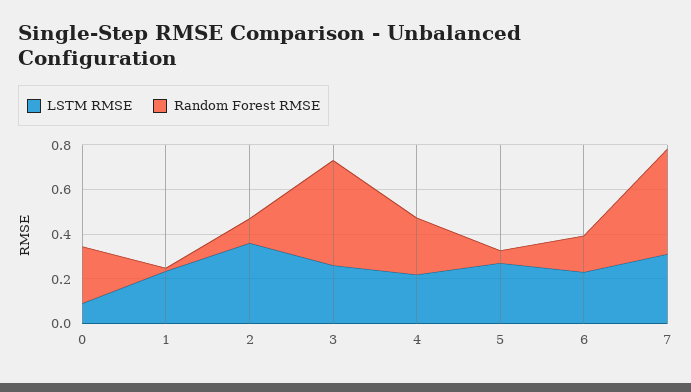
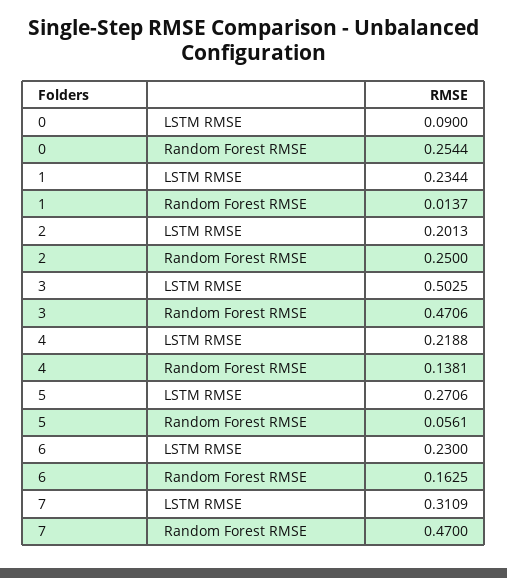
  {
    "LSTM RMSE": {
      "0": 0.09,
      "1": 0.2344,
-     "2": 0.35,
+     "2": 0.2013,
-     "3": 0.25,
+     "3": 0.5025,
      "4": 0.2188,
      "5": 0.2706,
      "6": 0.23,
      "7": 0.3109
    },
    "Random Forest RMSE": {
      "0": 0.2544,
      "1": 0.0137,
-     "2": 0.1,
+     "2": 0.25,
      "3": 0.4706,
-     "4": 0.25,
+     "4": 0.1381,
      "5": 0.0561,
      "6": 0.1625,
      "7": 0.47
    }
  }

